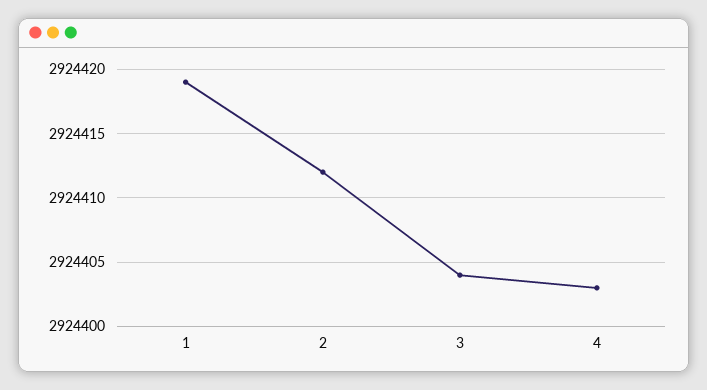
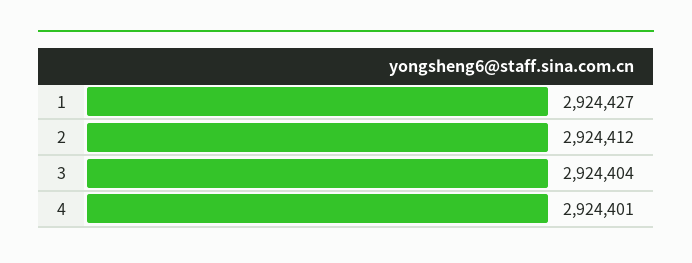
  {
-   "1": 2924419,
+   "1": 2924427,
    "2": 2924412,
    "3": 2924404,
-   "4": 2924403
+   "4": 2924401
  }

